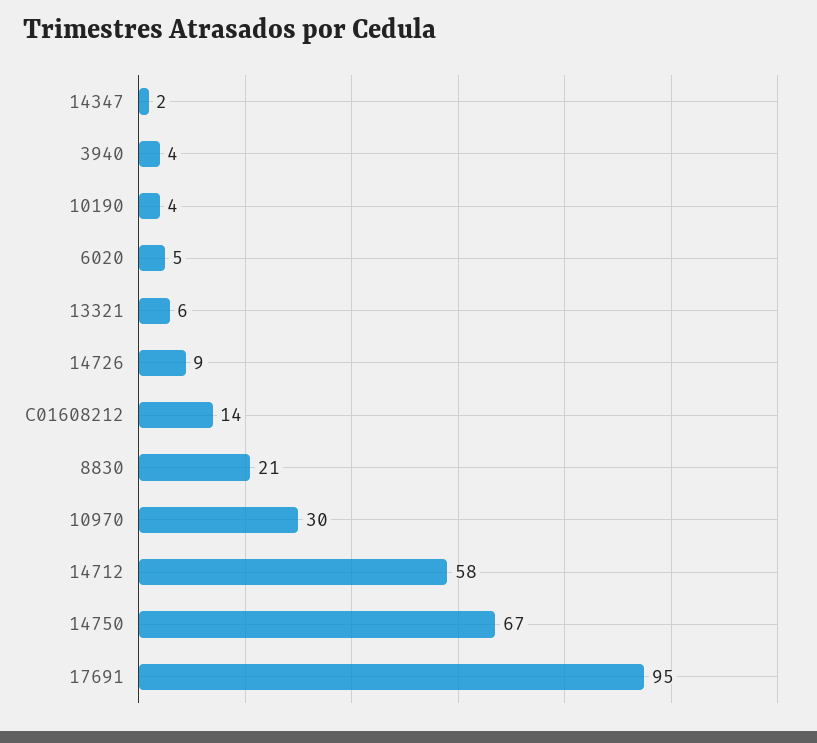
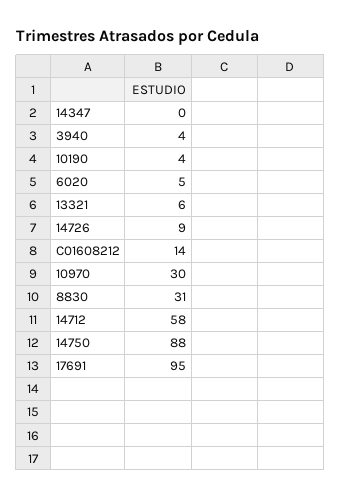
  {
-   "14347": 2,
+   "14347": 0,
    "3940": 4,
    "10190": 4,
    "6020": 5,
    "13321": 6,
    "14726": 9,
    "C01608212": 14,
-   "8830": 21,
+   "8830": 31,
    "10970": 30,
    "14712": 58,
-   "14750": 67,
+   "14750": 88,
    "17691": 95
  }

